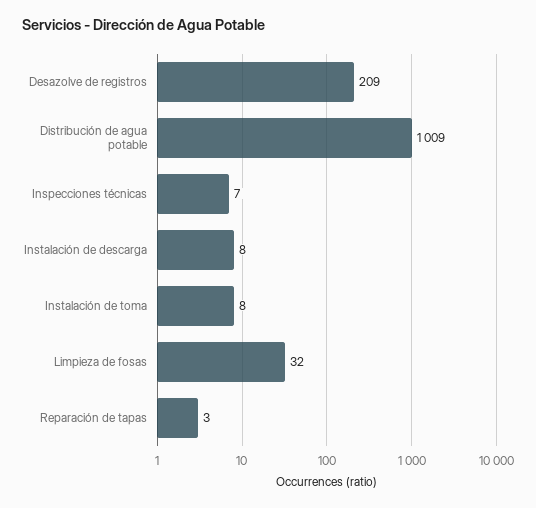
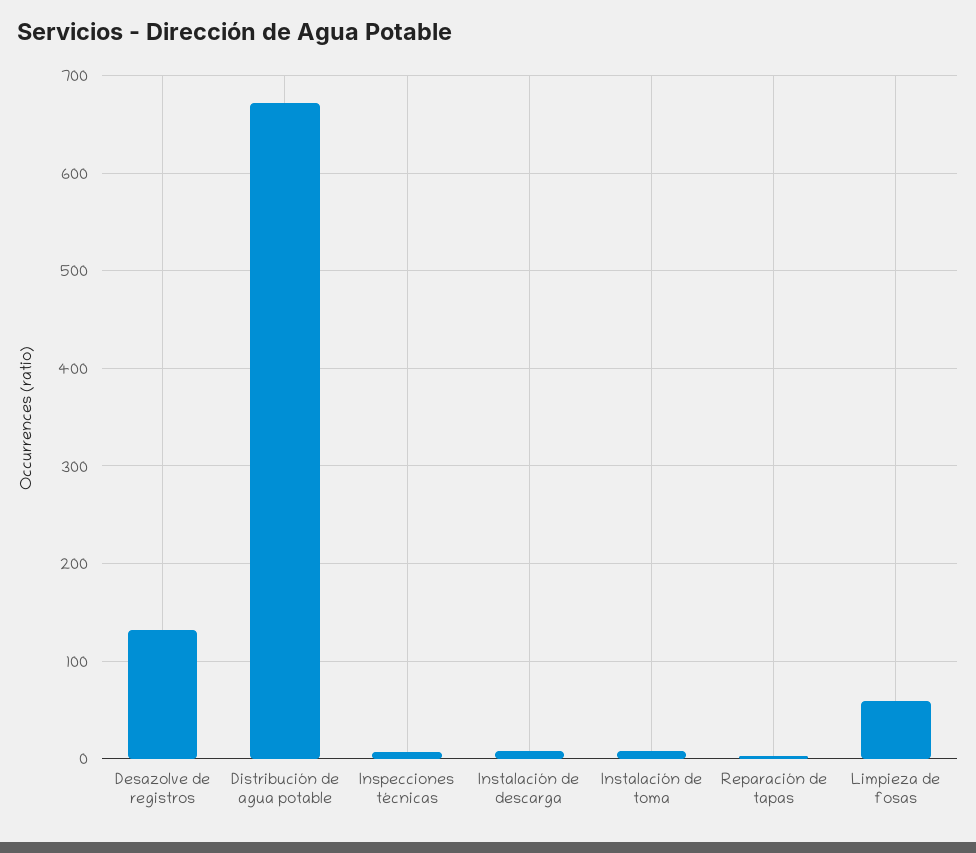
  {
-   "Desazolve de registros": 209,
+   "Desazolve de registros": 130,
-   "Distribución de agua potable": 1009,
+   "Distribución de agua potable": 670,
    "Inspecciones técnicas": 7,
    "Instalación de descarga": 8,
    "Instalación de toma": 8,
-   "Limpieza de fosas": 32,
+   "Limpieza de fosas": 60,
    "Reparación de tapas": 3
  }

